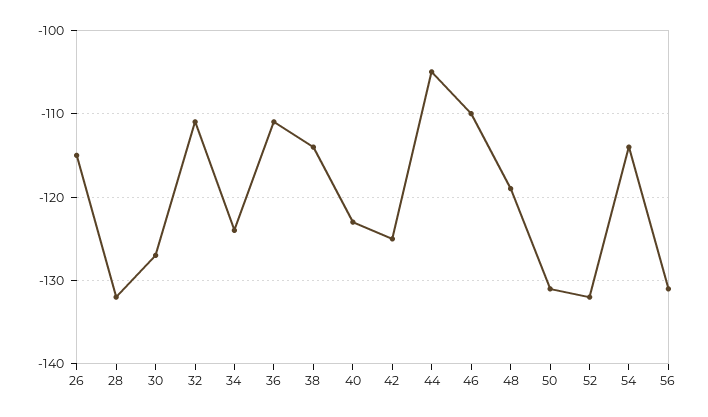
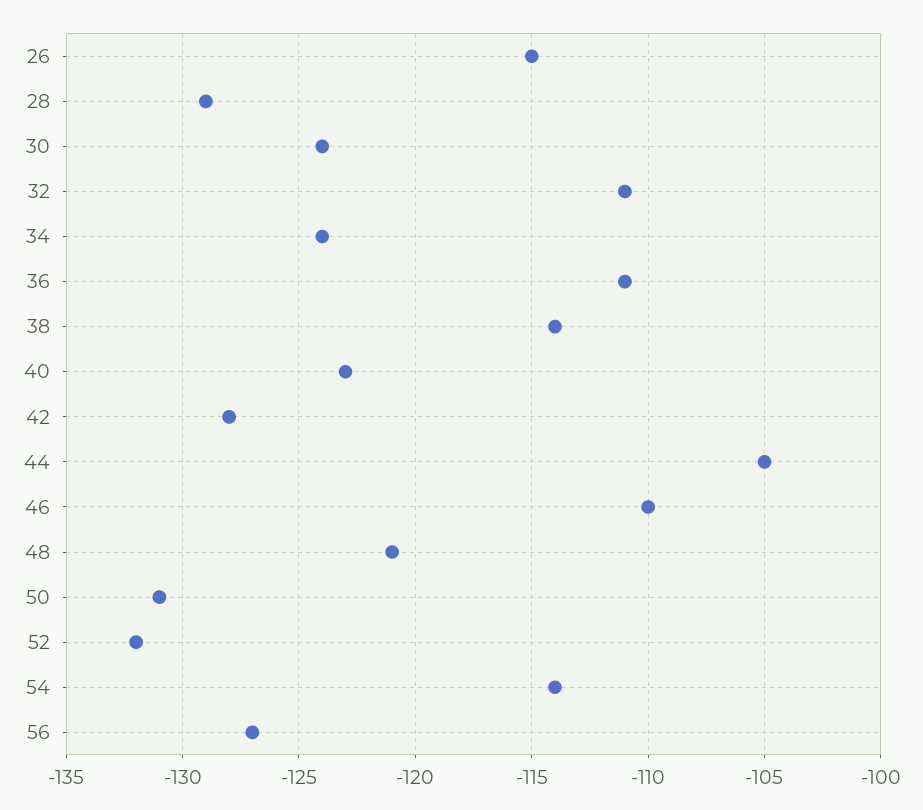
  {
    "26": -115,
-   "28": -132,
+   "28": -129,
-   "30": -127,
+   "30": -124,
    "32": -111,
    "34": -124,
    "36": -111,
    "38": -114,
    "40": -123,
-   "42": -125,
+   "42": -128,
    "44": -105,
    "46": -110,
-   "48": -119,
+   "48": -121,
    "50": -131,
    "52": -132,
    "54": -114,
-   "56": -131
+   "56": -127
  }

